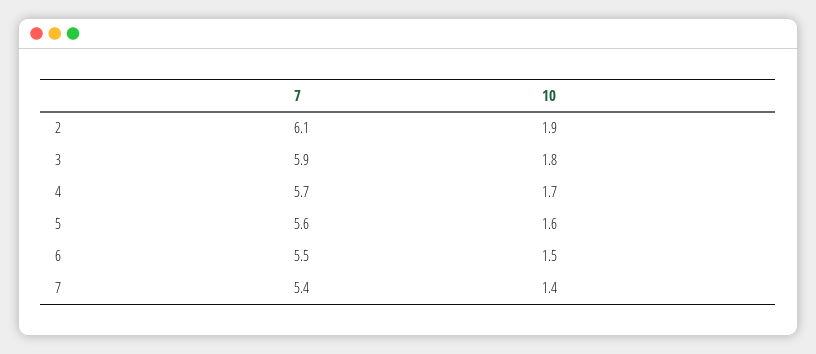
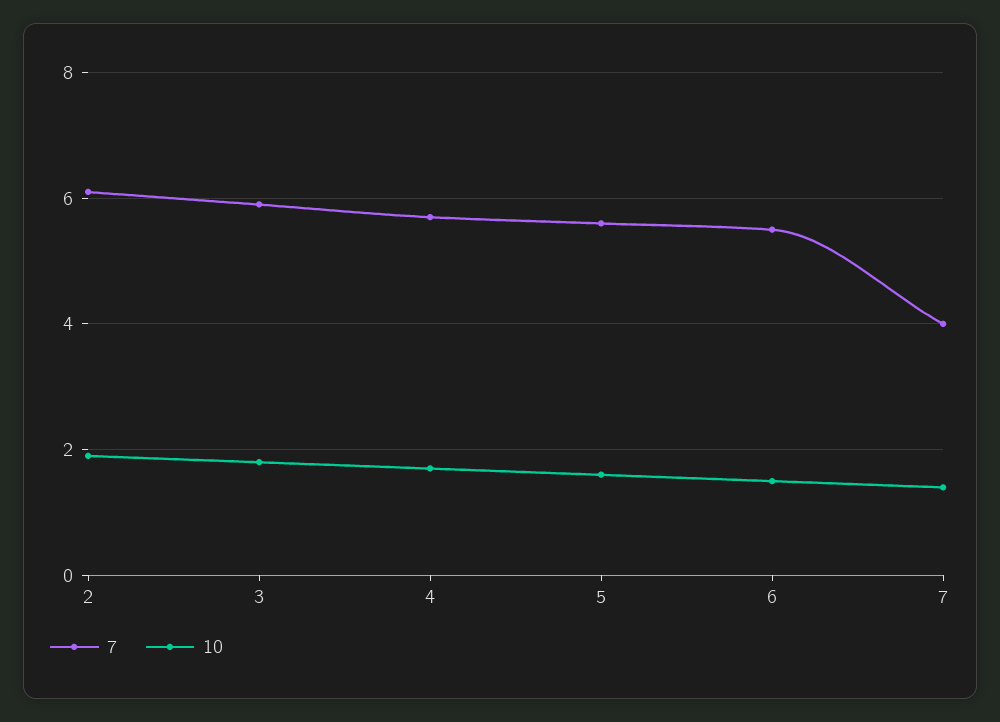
  {
    "7": {
      "2": 6.1,
      "3": 5.9,
      "4": 5.7,
      "5": 5.6,
      "6": 5.5,
-     "7": 5.4
+     "7": 4
    },
    "10": {
      "2": 1.9,
      "3": 1.8,
      "4": 1.7,
      "5": 1.6,
      "6": 1.5,
      "7": 1.4
    }
  }

